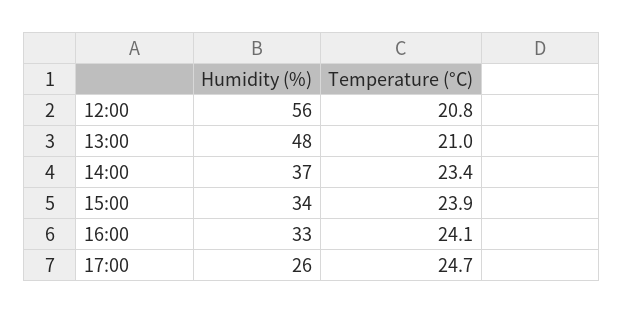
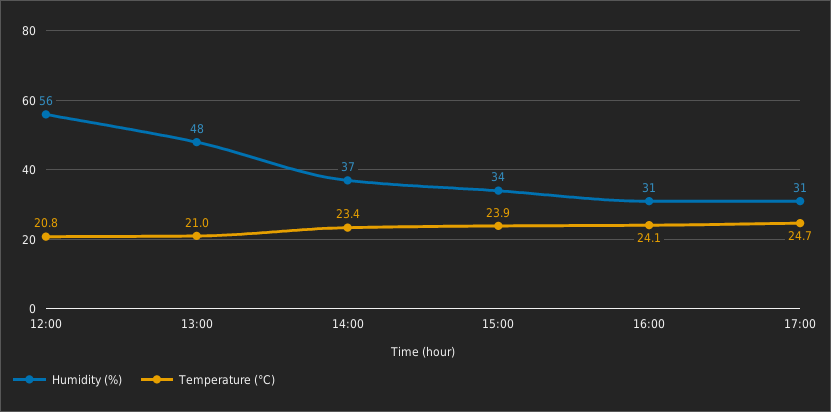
  {
    "Humidity (%)": {
      "12:00": 56,
      "13:00": 48,
      "14:00": 37,
      "15:00": 34,
-     "16:00": 33,
+     "16:00": 31,
-     "17:00": 26
+     "17:00": 31
    },
    "Temperature (°C)": {
      "12:00": 20.8,
      "13:00": 21,
      "14:00": 23.4,
      "15:00": 23.9,
      "16:00": 24.1,
      "17:00": 24.7
    }
  }

